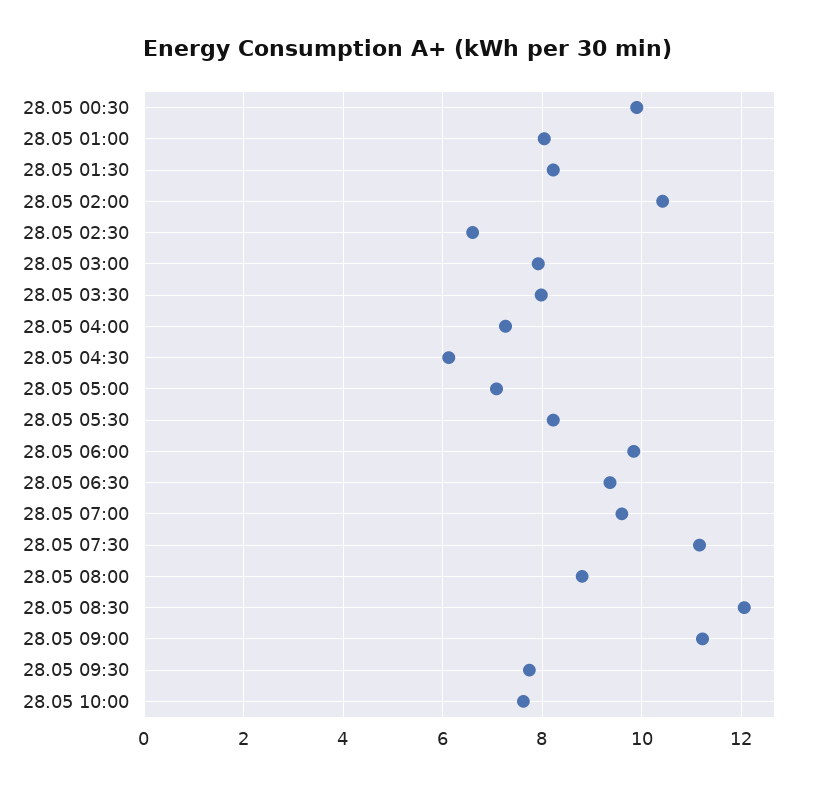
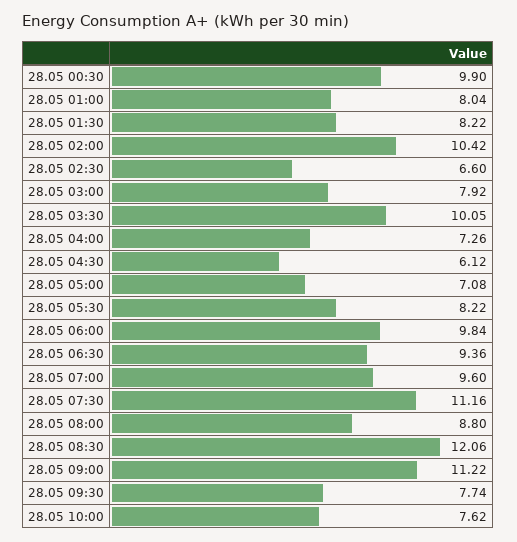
  {
    "28.05 00:30": 9.9,
    "28.05 01:00": 8.04,
    "28.05 01:30": 8.22,
    "28.05 02:00": 10.42,
    "28.05 02:30": 6.6,
    "28.05 03:00": 7.92,
-   "28.05 03:30": 8,
+   "28.05 03:30": 10.05,
    "28.05 04:00": 7.26,
    "28.05 04:30": 6.12,
    "28.05 05:00": 7.08,
    "28.05 05:30": 8.22,
    "28.05 06:00": 9.84,
    "28.05 06:30": 9.36,
    "28.05 07:00": 9.6,
    "28.05 07:30": 11.16,
    "28.05 08:00": 8.8,
    "28.05 08:30": 12.06,
    "28.05 09:00": 11.22,
    "28.05 09:30": 7.74,
    "28.05 10:00": 7.62
  }

